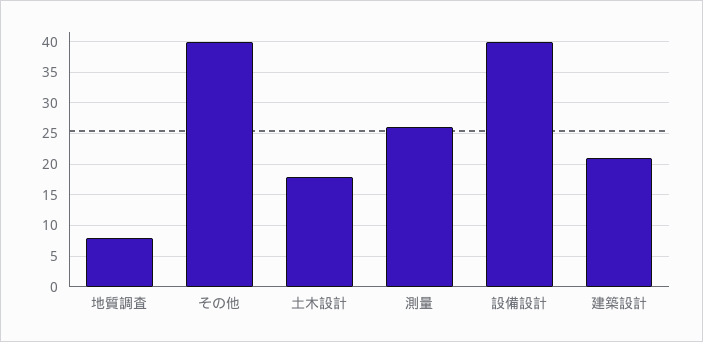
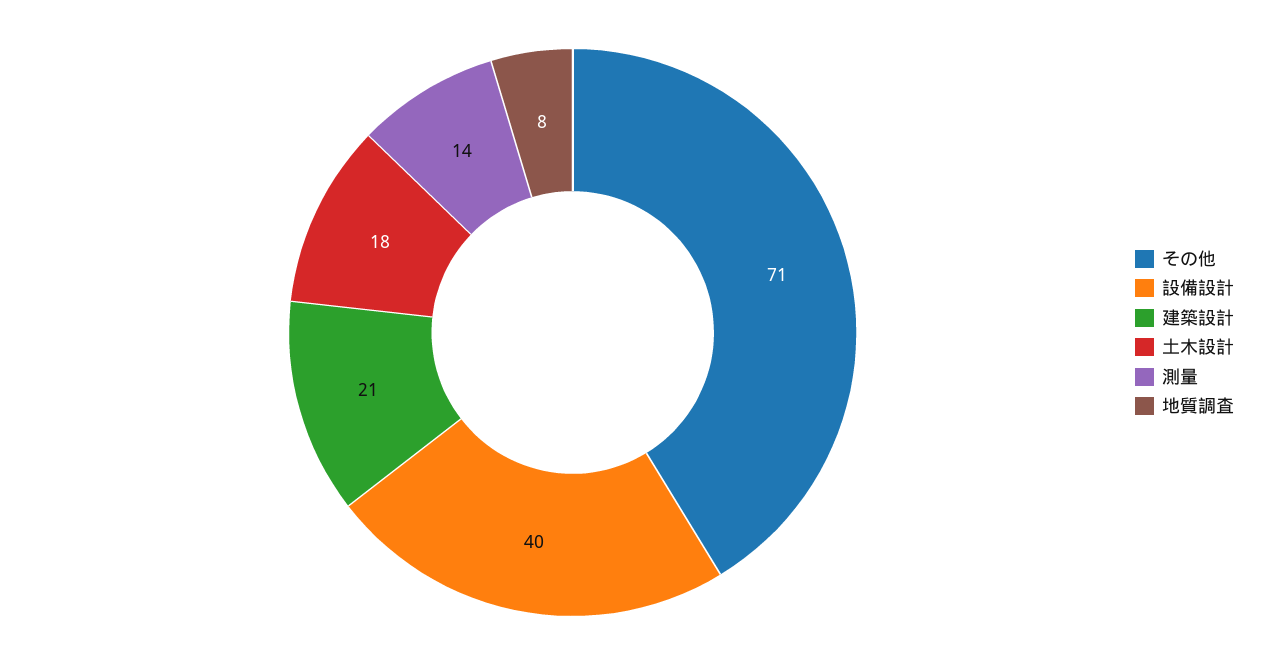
  {
    "地質調査": 8,
-   "その他": 40,
+   "その他": 71,
    "土木設計": 18,
-   "測量": 26,
+   "測量": 14,
    "設備設計": 40,
    "建築設計": 21
  }

